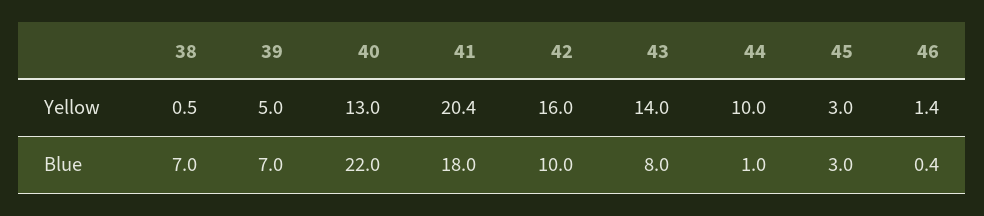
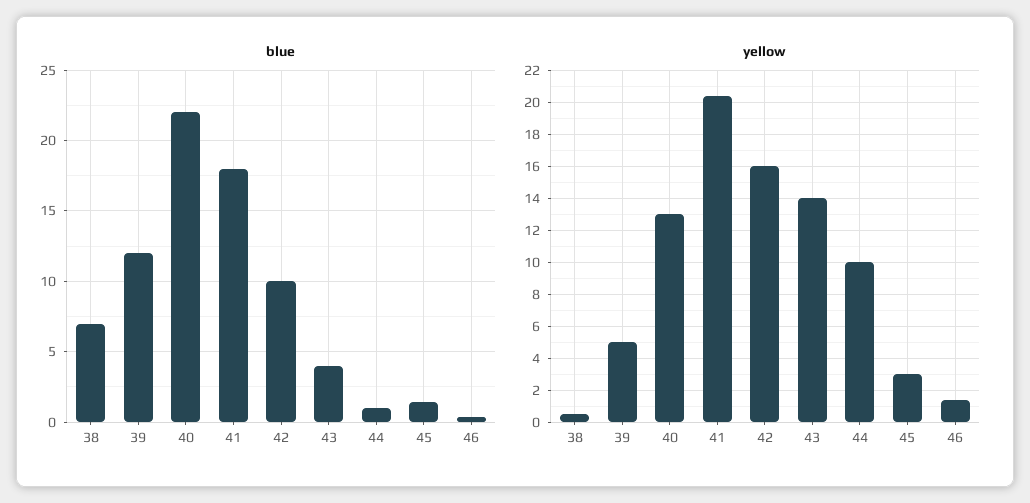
  {
    "Yellow": {
      "38": 0.5,
      "39": 5,
      "40": 13,
      "41": 20.4,
      "42": 16,
      "43": 14,
      "44": 10,
      "45": 3,
      "46": 1.4
    },
    "Blue": {
      "38": 7,
-     "39": 7,
+     "39": 12,
      "40": 22,
      "41": 18,
      "42": 10,
-     "43": 8,
+     "43": 4,
      "44": 1,
-     "45": 3,
+     "45": 1.5,
      "46": 0.4
    }
  }

